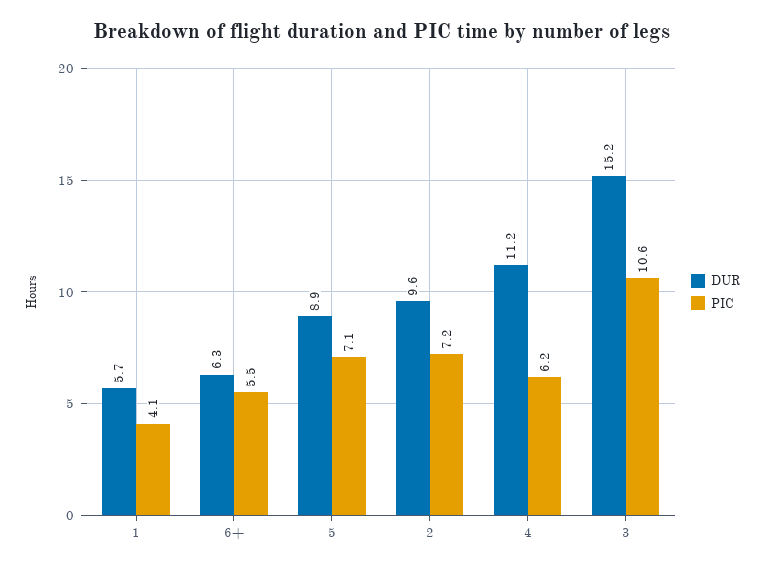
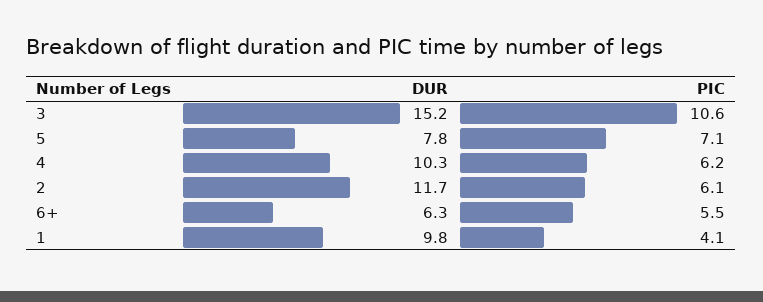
  {
    "DUR": {
-     "1": 5.7,
+     "1": 9.8,
      "6+": 6.3,
-     "5": 8.9,
+     "5": 7.8,
-     "2": 9.6,
+     "2": 11.7,
-     "4": 11.2,
+     "4": 10.3,
      "3": 15.2
    },
    "PIC": {
      "1": 4.1,
      "6+": 5.5,
      "5": 7.1,
-     "2": 7.2,
+     "2": 6.1,
      "4": 6.2,
      "3": 10.6
    }
  }

